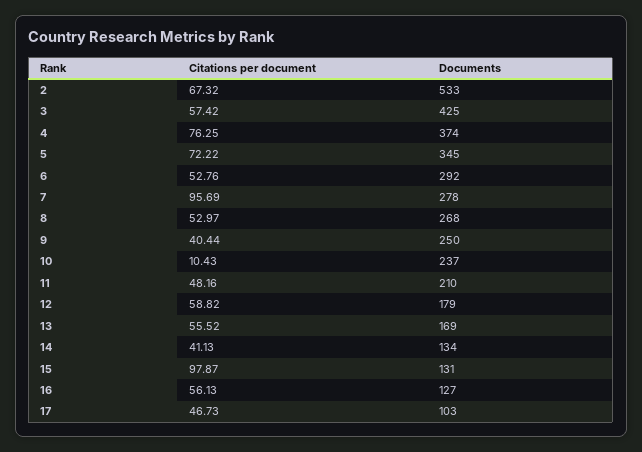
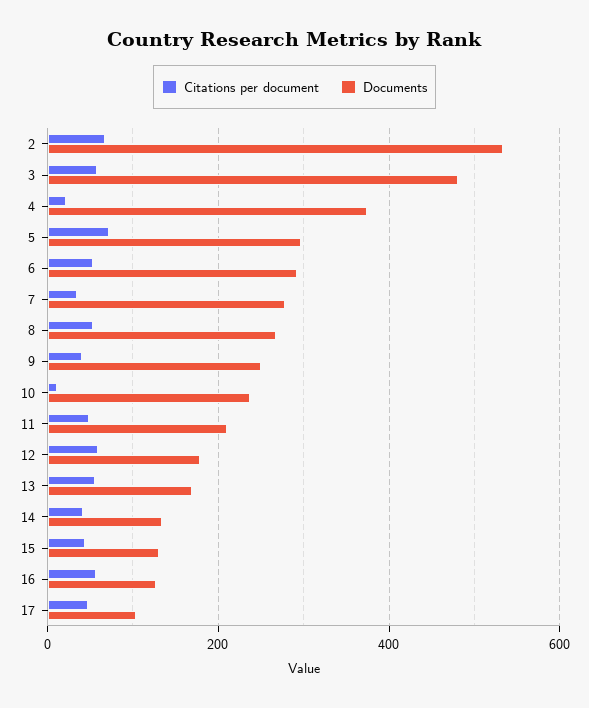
  {
    "Citations per document": {
      "2": 67.32,
      "3": 57.42,
-     "4": 76.25,
+     "4": 20,
      "5": 72.22,
      "6": 52.76,
-     "7": 95.69,
+     "7": 40,
      "8": 52.97,
      "9": 40.44,
      "10": 10.43,
      "11": 48.16,
      "12": 58.82,
      "13": 55.52,
      "14": 41.13,
-     "15": 97.87,
+     "15": 40,
      "16": 56.13,
      "17": 46.73
    },
    "Documents": {
      "2": 533,
-     "3": 425,
+     "3": 480,
      "4": 374,
-     "5": 345,
+     "5": 300,
      "6": 292,
      "7": 278,
      "8": 268,
      "9": 250,
      "10": 237,
      "11": 210,
      "12": 179,
      "13": 169,
      "14": 134,
      "15": 131,
      "16": 127,
      "17": 103
    }
  }

